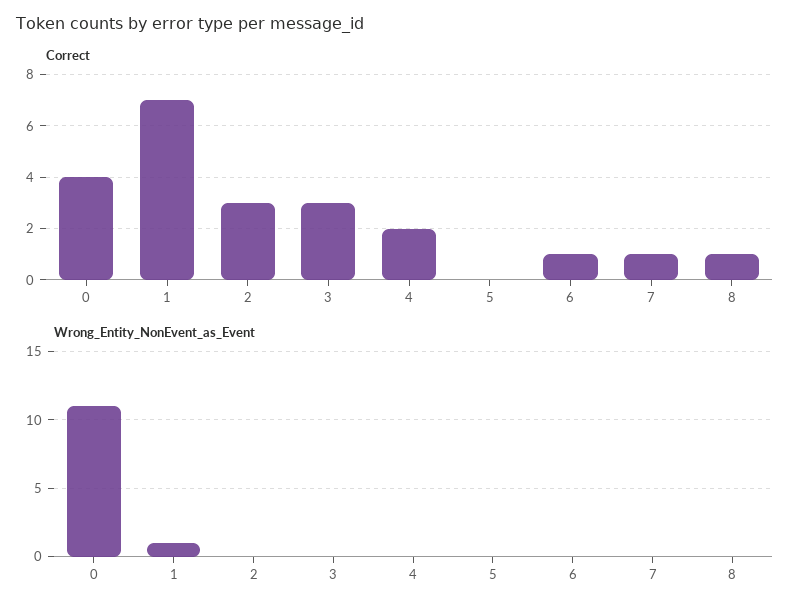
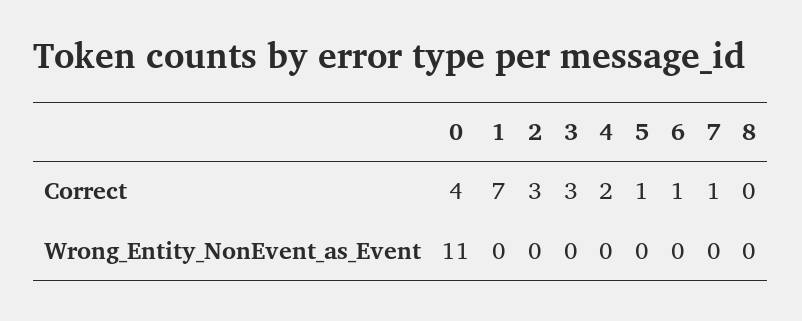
  {
    "Correct": {
      "0": 4,
      "1": 7,
      "2": 3,
      "3": 3,
      "4": 2,
-     "5": 0,
+     "5": 1,
      "6": 1,
      "7": 1,
-     "8": 1
+     "8": 0
    },
    "Wrong_Entity_NonEvent_as_Event": {
      "0": 11,
-     "1": 1,
+     "1": 0,
      "2": 0,
      "3": 0,
      "4": 0,
      "5": 0,
      "6": 0,
      "7": 0,
      "8": 0
    }
  }

